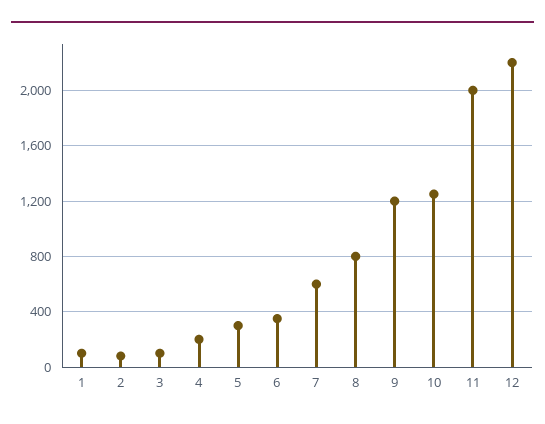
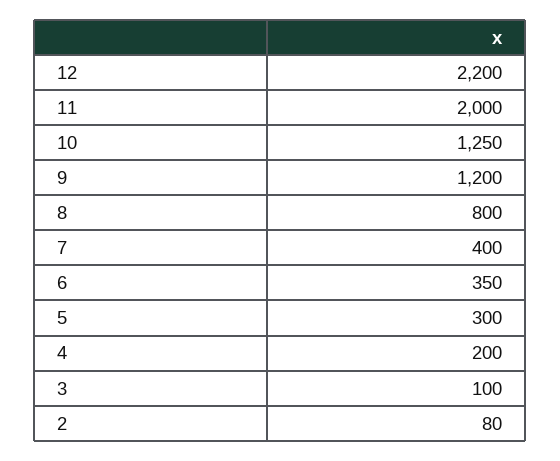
  {
-   "1": 100,
    "2": 80,
    "3": 100,
    "4": 200,
    "5": 300,
    "6": 350,
-   "7": 600,
+   "7": 400,
    "8": 800,
    "9": 1200,
    "10": 1250,
    "11": 2000,
    "12": 2200
  }

